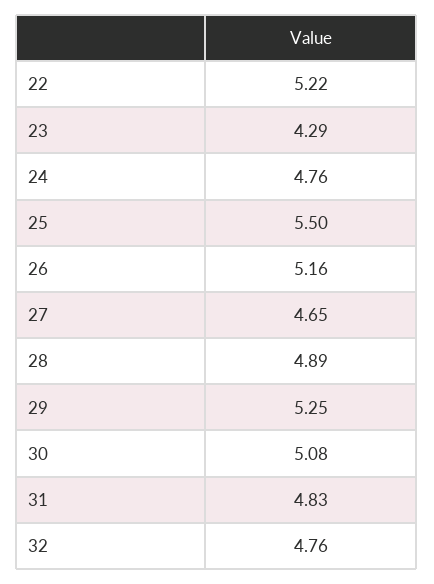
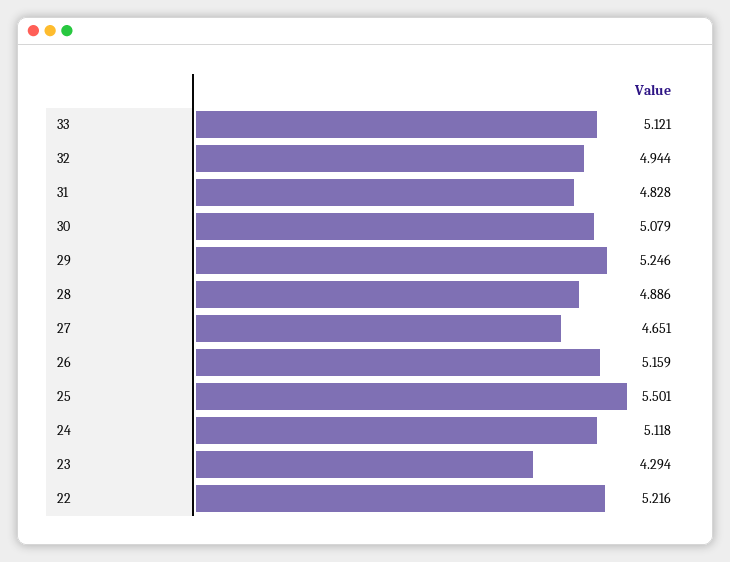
  {
    "22": 5.216,
    "23": 4.294,
-   "24": 4.76,
+   "24": 5.118,
    "25": 5.501,
    "26": 5.159,
    "27": 4.651,
    "28": 4.886,
    "29": 5.246,
    "30": 5.079,
    "31": 4.828,
-   "32": 4.76
+   "32": 4.944,
+   "33": 5.121
  }

